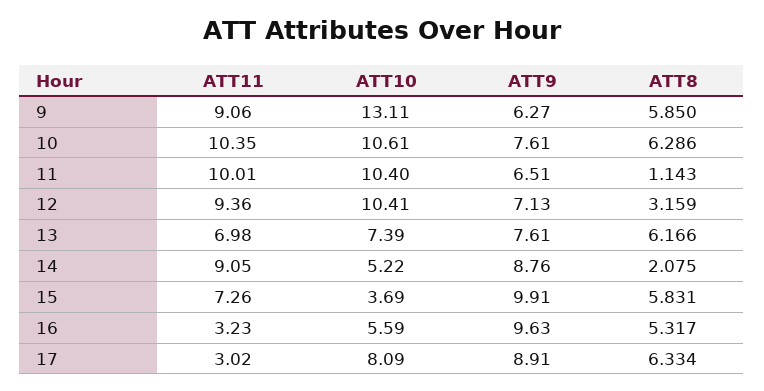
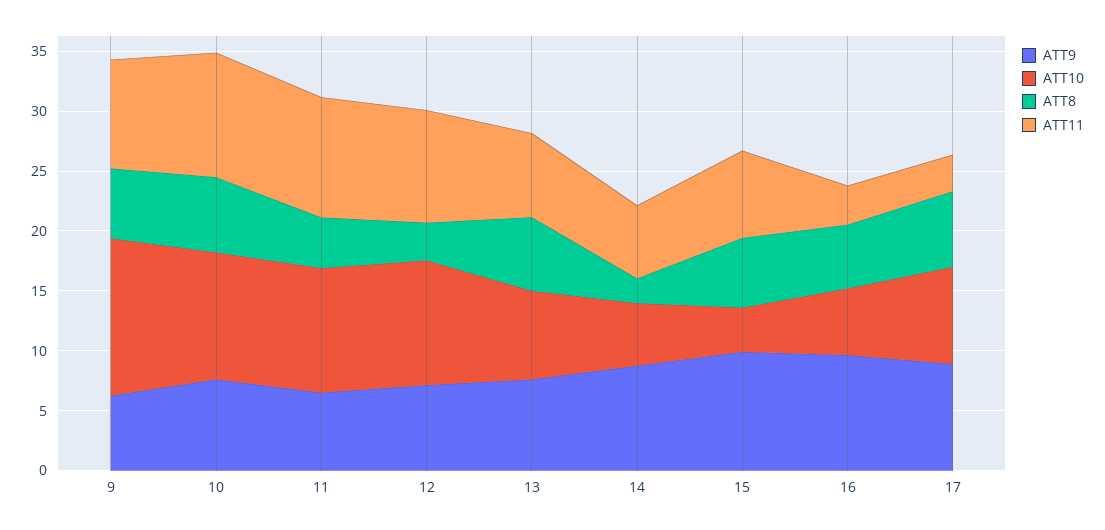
  {
    "ATT11": {
      "9": 9.06,
      "10": 10.35,
      "11": 10.01,
      "12": 9.36,
      "13": 6.98,
-     "14": 9.05,
+     "14": 6,
      "15": 7.26,
      "16": 3.23,
      "17": 3.02
    },
    "ATT10": {
      "9": 13.11,
      "10": 10.61,
      "11": 10.4,
      "12": 10.41,
      "13": 7.39,
      "14": 5.22,
      "15": 3.69,
      "16": 5.59,
      "17": 8.09
    },
    "ATT9": {
      "9": 6.27,
      "10": 7.61,
      "11": 6.51,
      "12": 7.13,
      "13": 7.61,
      "14": 8.76,
      "15": 9.91,
      "16": 9.63,
      "17": 8.91
    },
    "ATT8": {
      "9": 5.85,
      "10": 6.286,
-     "11": 1.143,
+     "11": 4,
      "12": 3.159,
      "13": 6.166,
      "14": 2.075,
      "15": 5.831,
      "16": 5.317,
      "17": 6.334
    }
  }

